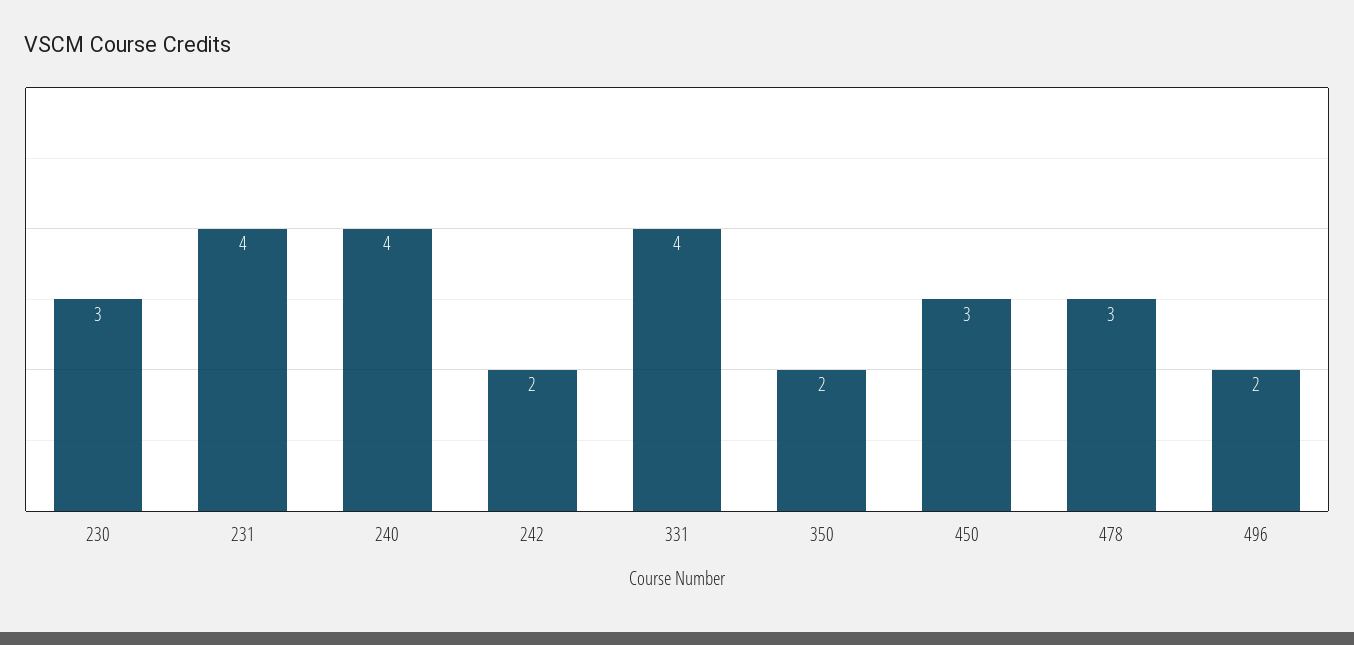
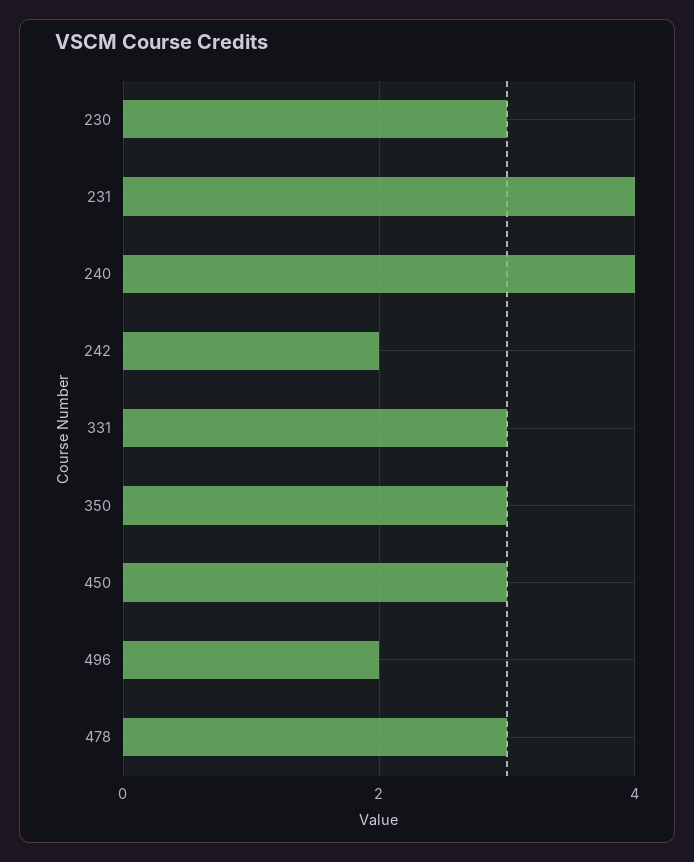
  {
    "230": 3,
    "231": 4,
    "240": 4,
    "242": 2,
-   "331": 4,
+   "331": 3,
-   "350": 2,
+   "350": 3,
    "450": 3,
    "478": 3,
    "496": 2
  }

